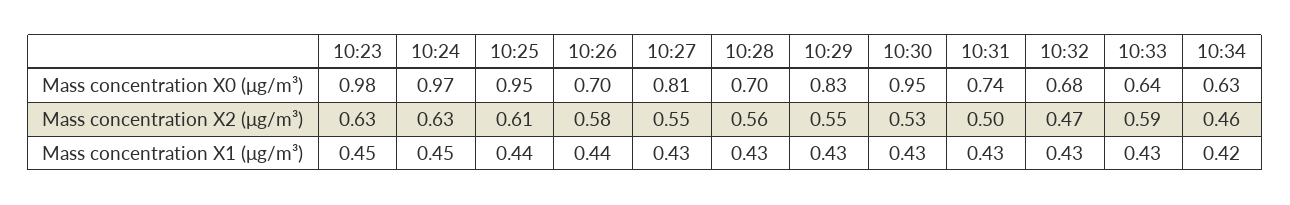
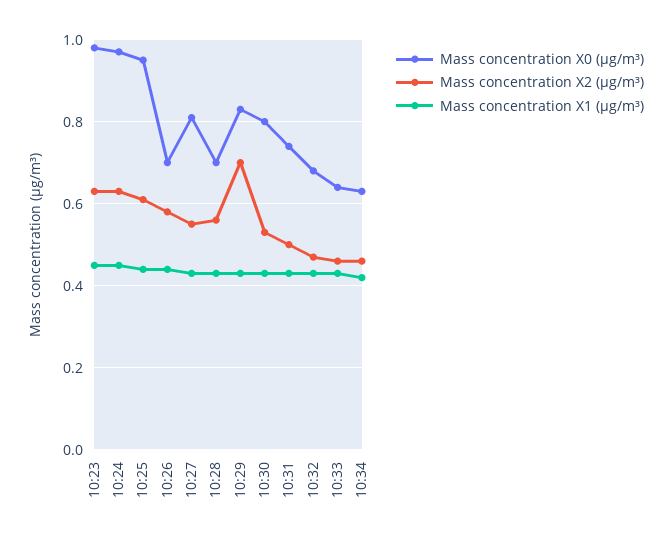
  {
    "Mass concentration X0 (μg/m³)": {
      "10:23": 0.98,
      "10:24": 0.97,
      "10:25": 0.95,
      "10:26": 0.7,
      "10:27": 0.81,
      "10:28": 0.7,
      "10:29": 0.83,
-     "10:30": 0.95,
+     "10:30": 0.8,
      "10:31": 0.74,
      "10:32": 0.68,
      "10:33": 0.64,
      "10:34": 0.63
    },
    "Mass concentration X2 (μg/m³)": {
      "10:23": 0.63,
      "10:24": 0.63,
      "10:25": 0.61,
      "10:26": 0.58,
      "10:27": 0.55,
      "10:28": 0.56,
-     "10:29": 0.55,
+     "10:29": 0.7,
      "10:30": 0.53,
      "10:31": 0.5,
      "10:32": 0.47,
-     "10:33": 0.59,
+     "10:33": 0.45,
      "10:34": 0.46
    },
    "Mass concentration X1 (μg/m³)": {
      "10:23": 0.45,
      "10:24": 0.45,
      "10:25": 0.44,
      "10:26": 0.44,
      "10:27": 0.43,
      "10:28": 0.43,
      "10:29": 0.43,
      "10:30": 0.43,
      "10:31": 0.43,
      "10:32": 0.43,
      "10:33": 0.43,
      "10:34": 0.42
    }
  }

